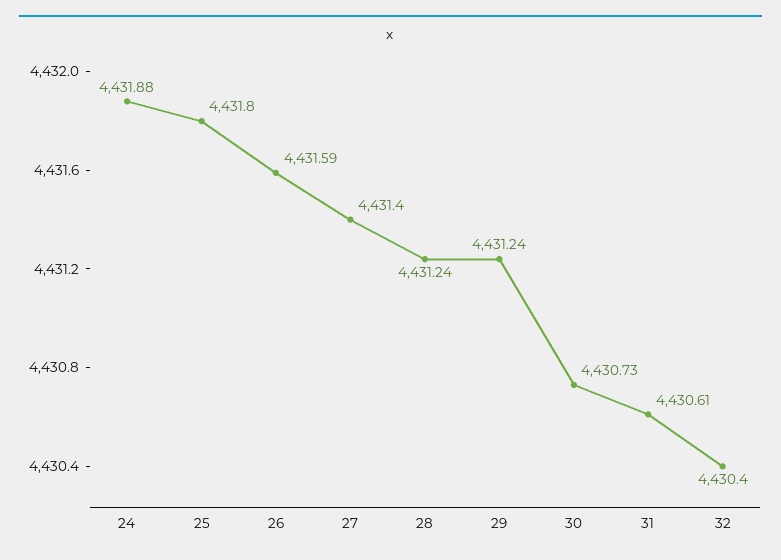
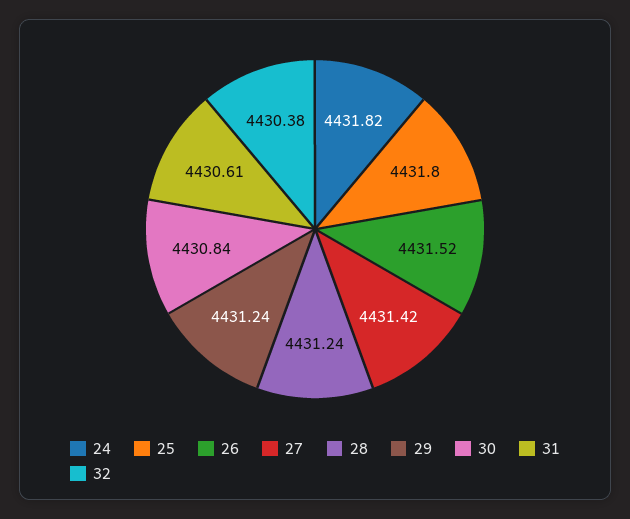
  {
-   "24": 4431.88,
+   "24": 4431.82,
    "25": 4431.8,
-   "26": 4431.59,
+   "26": 4431.52,
-   "27": 4431.4,
+   "27": 4431.42,
    "28": 4431.24,
    "29": 4431.24,
-   "30": 4430.73,
+   "30": 4430.84,
    "31": 4430.61,
-   "32": 4430.4
+   "32": 4430.38
  }

